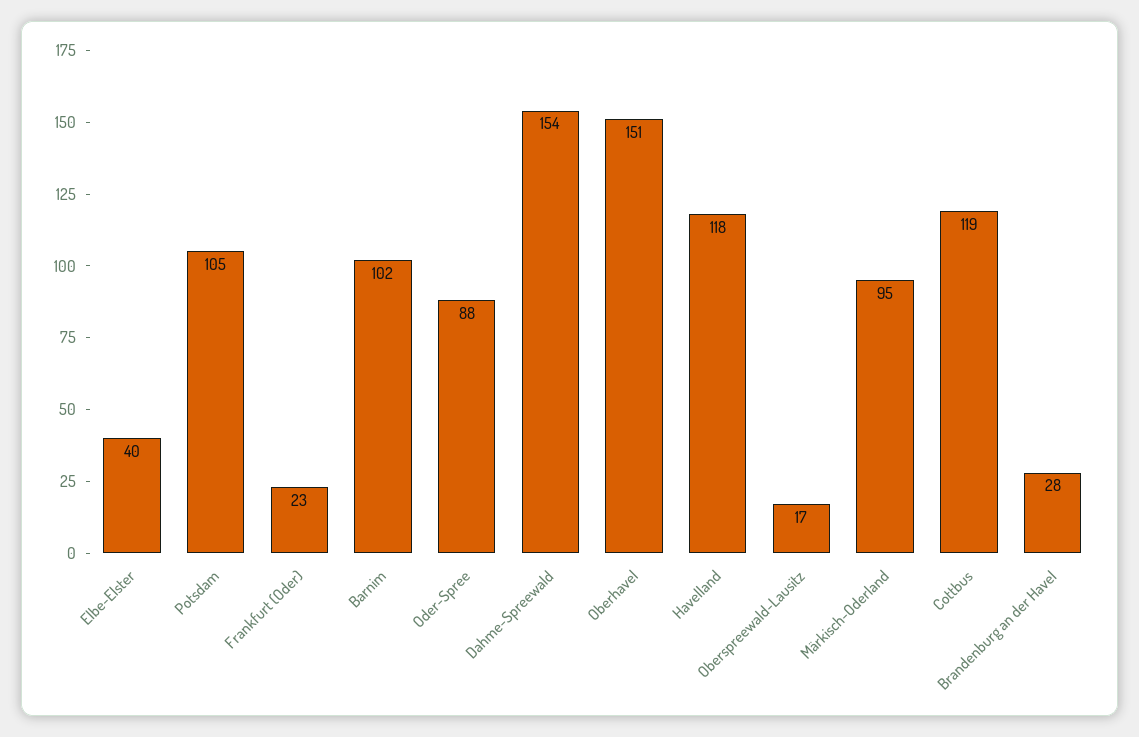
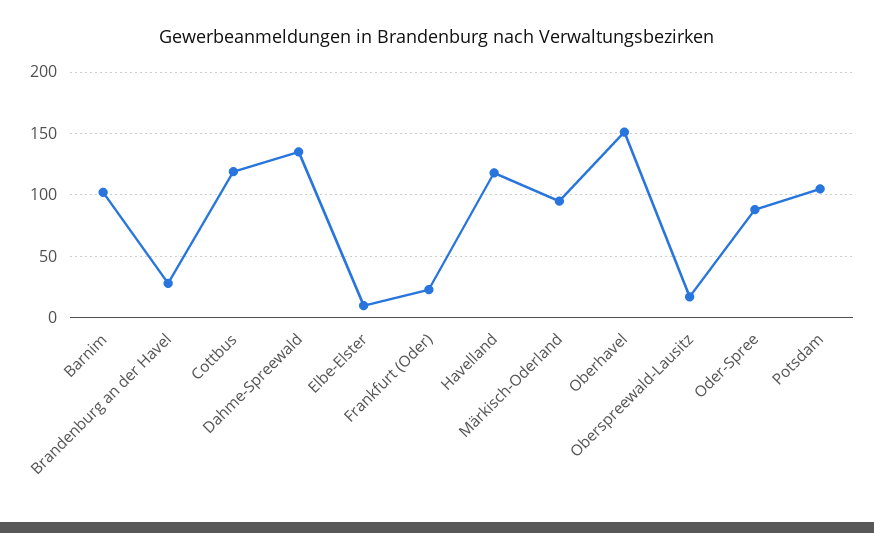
  {
-   "Elbe-Elster": 40,
+   "Elbe-Elster": 10,
    "Potsdam": 105,
    "Frankfurt (Oder)": 23,
    "Barnim": 102,
    "Oder-Spree": 88,
-   "Dahme-Spreewald": 154,
+   "Dahme-Spreewald": 135,
    "Oberhavel": 151,
    "Havelland": 118,
    "Oberspreewald-Lausitz": 17,
    "Märkisch-Oderland": 95,
    "Cottbus": 119,
    "Brandenburg an der Havel": 28
  }

